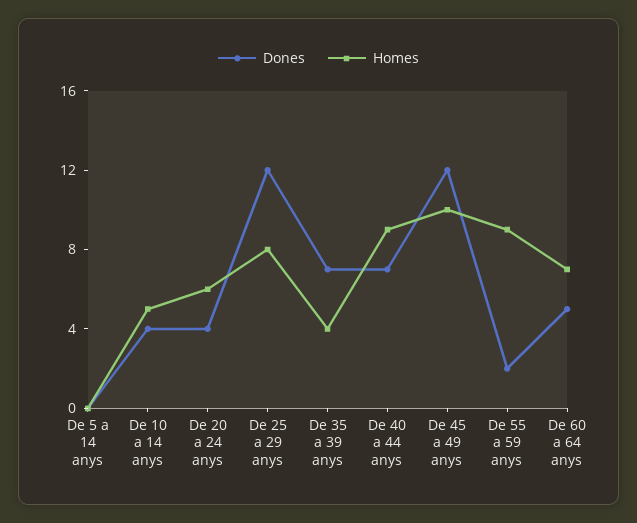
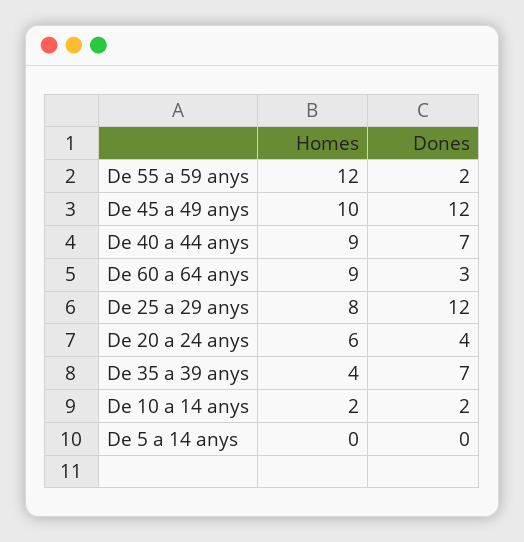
  {
    "Dones": {
      "De 5 a 14 anys": 0,
-     "De 10 a 14 anys": 4,
+     "De 10 a 14 anys": 2,
      "De 20 a 24 anys": 4,
      "De 25 a 29 anys": 12,
      "De 35 a 39 anys": 7,
      "De 40 a 44 anys": 7,
      "De 45 a 49 anys": 12,
      "De 55 a 59 anys": 2,
-     "De 60 a 64 anys": 5
+     "De 60 a 64 anys": 3
    },
    "Homes": {
      "De 5 a 14 anys": 0,
-     "De 10 a 14 anys": 5,
+     "De 10 a 14 anys": 2,
      "De 20 a 24 anys": 6,
      "De 25 a 29 anys": 8,
      "De 35 a 39 anys": 4,
      "De 40 a 44 anys": 9,
      "De 45 a 49 anys": 10,
-     "De 55 a 59 anys": 9,
+     "De 55 a 59 anys": 12,
-     "De 60 a 64 anys": 7
+     "De 60 a 64 anys": 9
    }
  }

